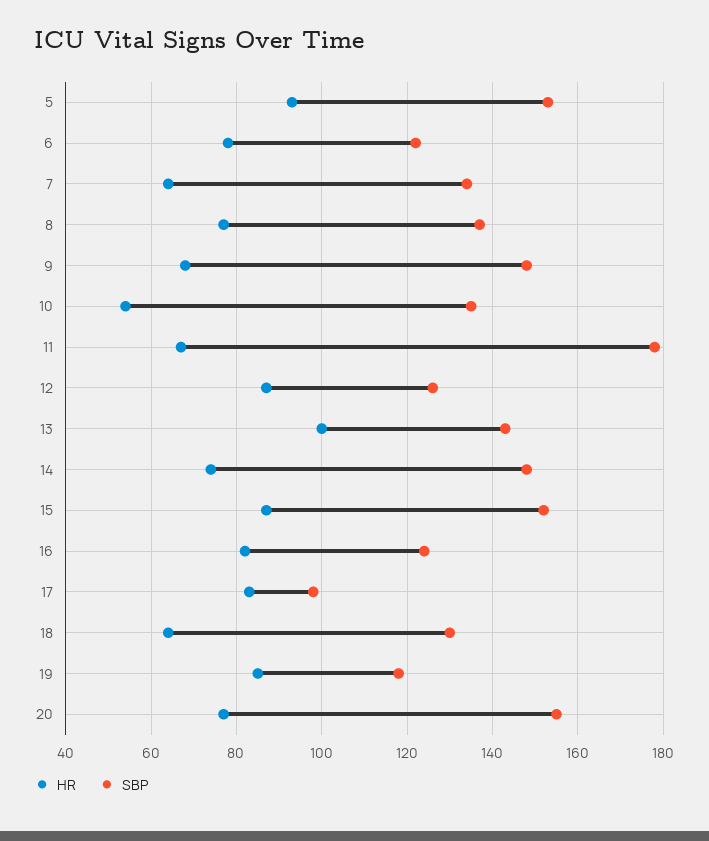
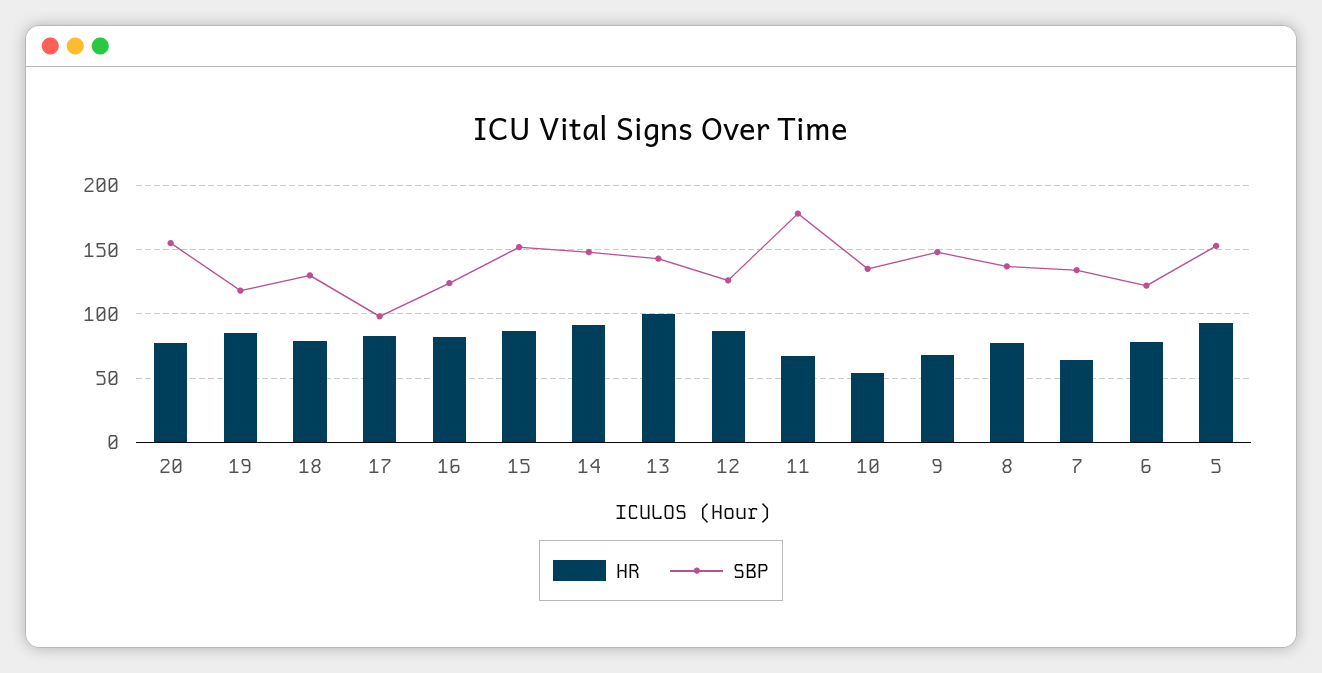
  {
    "HR": {
      "5": 95,
      "6": 80,
      "7": 65,
      "8": 75,
      "9": 70,
      "10": 55,
      "11": 65,
      "12": 85,
      "13": 100,
-     "14": 75,
+     "14": 90,
      "15": 85,
      "16": 80,
      "17": 85,
-     "18": 65,
+     "18": 80,
      "19": 85,
      "20": 75
    },
    "SBP": {
      "5": 155,
      "6": 120,
      "7": 135,
      "8": 135,
      "9": 150,
      "10": 135,
      "11": 180,
      "12": 125,
      "13": 145,
      "14": 150,
      "15": 150,
      "16": 125,
      "17": 100,
      "18": 130,
      "19": 120,
      "20": 155
    }
  }

